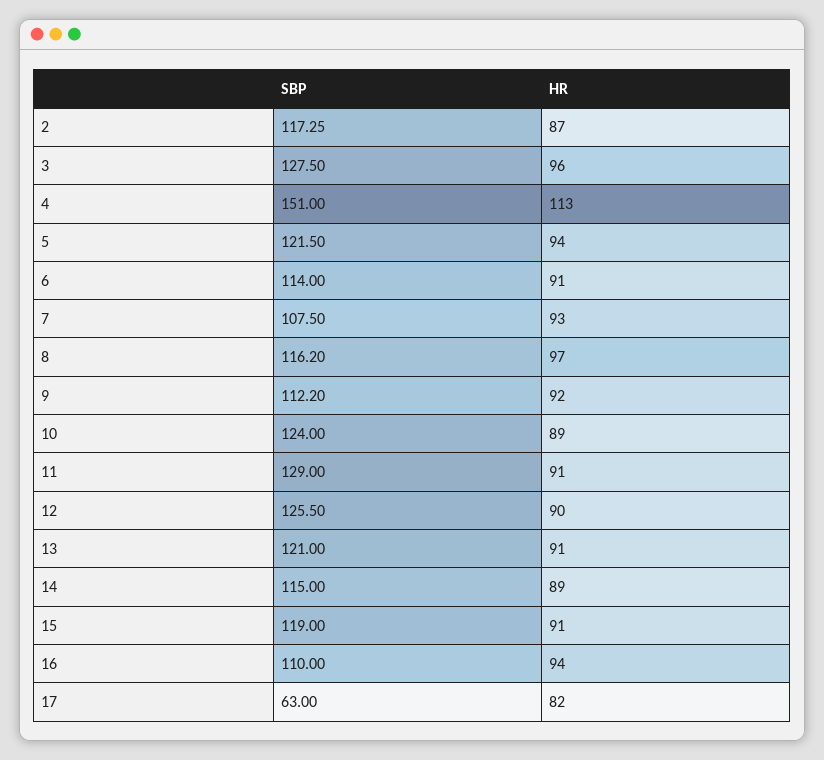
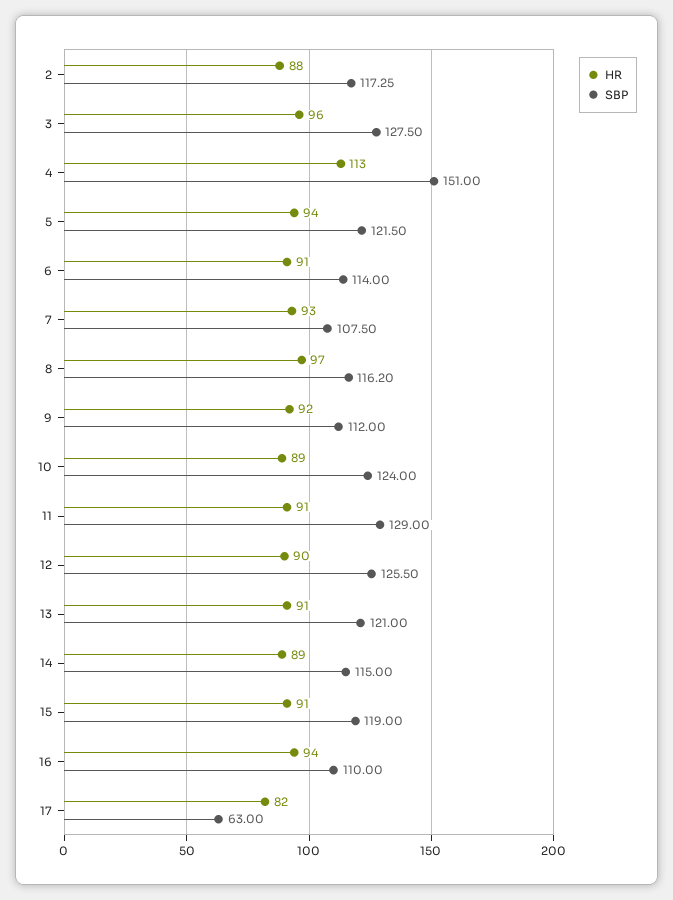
  {
    "SBP": {
      "2": 117.25,
      "3": 127.5,
      "4": 151,
      "5": 121.5,
      "6": 114,
      "7": 107.5,
      "8": 116.2,
-     "9": 112.2,
+     "9": 112,
      "10": 124,
      "11": 129,
      "12": 125.5,
      "13": 121,
      "14": 115,
      "15": 119,
      "16": 110,
      "17": 63
    },
    "HR": {
-     "2": 87,
+     "2": 88,
      "3": 96,
      "4": 113,
      "5": 94,
      "6": 91,
      "7": 93,
      "8": 97,
      "9": 92,
      "10": 89,
      "11": 91,
      "12": 90,
      "13": 91,
      "14": 89,
      "15": 91,
      "16": 94,
      "17": 82
    }
  }

